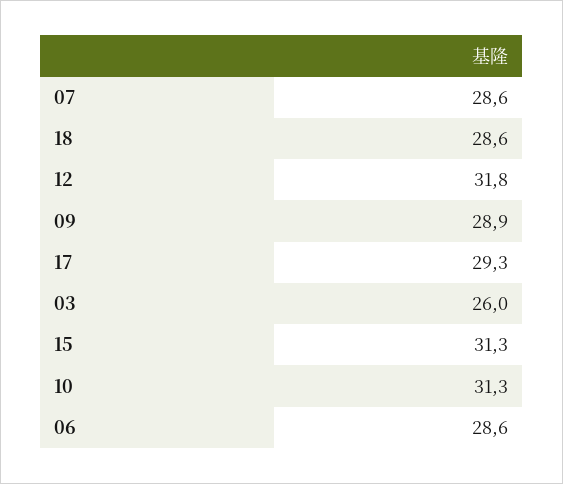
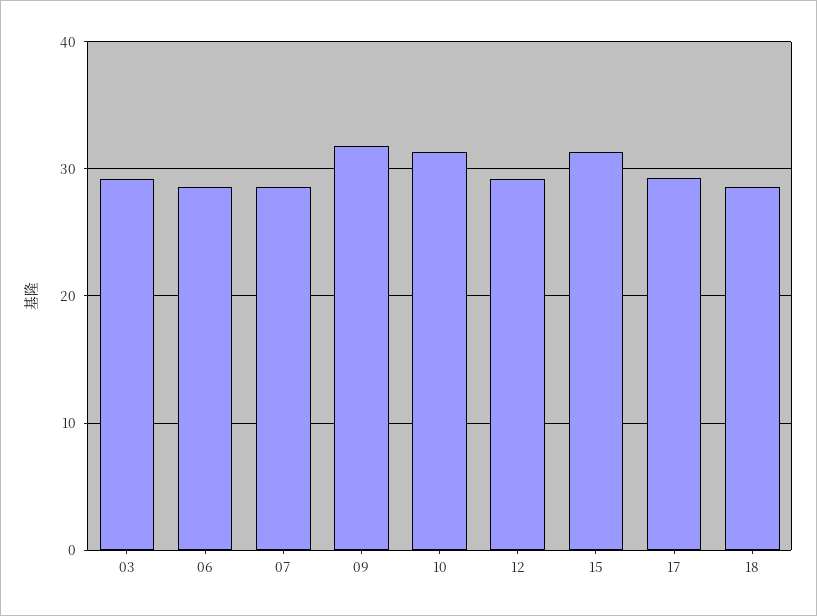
  {
    "07": 28.6,
    "18": 28.6,
-   "12": 31.8,
+   "12": 29,
-   "09": 28.9,
+   "09": 32,
    "17": 29.3,
-   "03": 26,
+   "03": 29,
    "15": 31.3,
    "10": 31.3,
    "06": 28.6
  }

